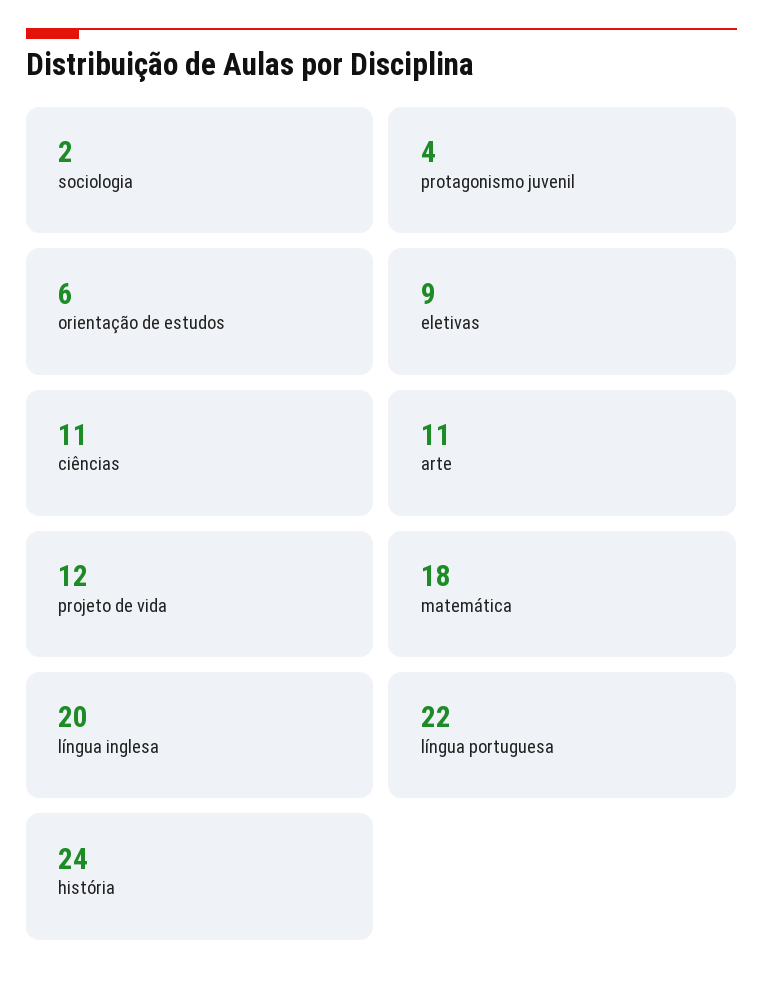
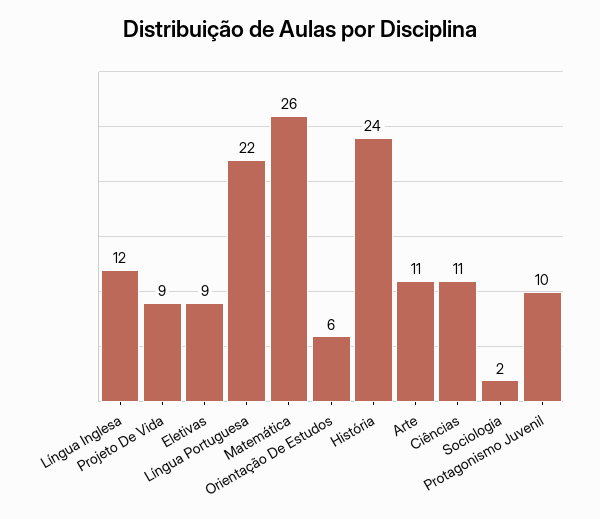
  {
    "sociologia": 2,
-   "protagonismo juvenil": 4,
+   "protagonismo juvenil": 10,
    "orientação de estudos": 6,
    "eletivas": 9,
    "ciências": 11,
    "arte": 11,
-   "projeto de vida": 12,
+   "projeto de vida": 9,
-   "matemática": 18,
+   "matemática": 26,
-   "língua inglesa": 20,
+   "língua inglesa": 12,
    "língua portuguesa": 22,
    "história": 24
  }

